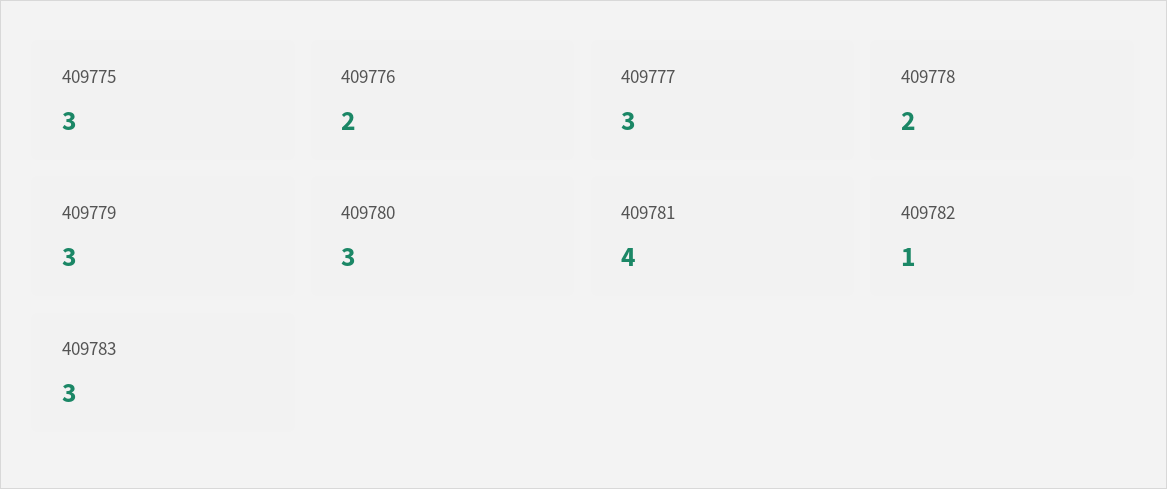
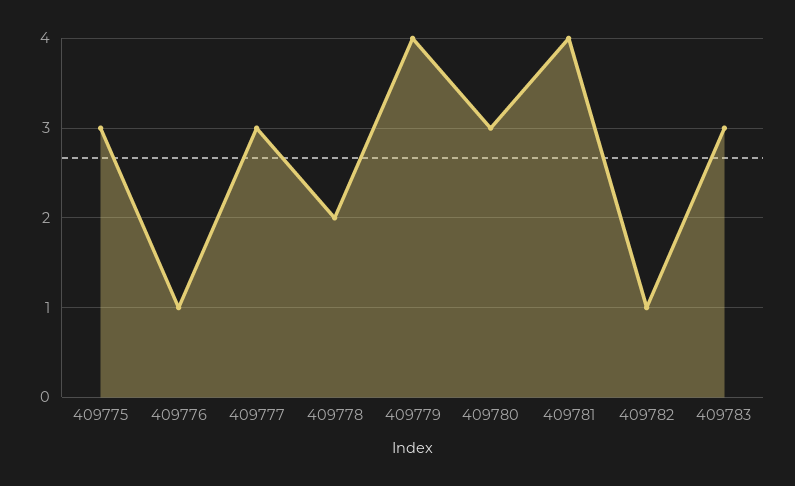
  {
    "409775": 3,
-   "409776": 2,
+   "409776": 1,
    "409777": 3,
    "409778": 2,
-   "409779": 3,
+   "409779": 4,
    "409780": 3,
    "409781": 4,
    "409782": 1,
    "409783": 3
  }

